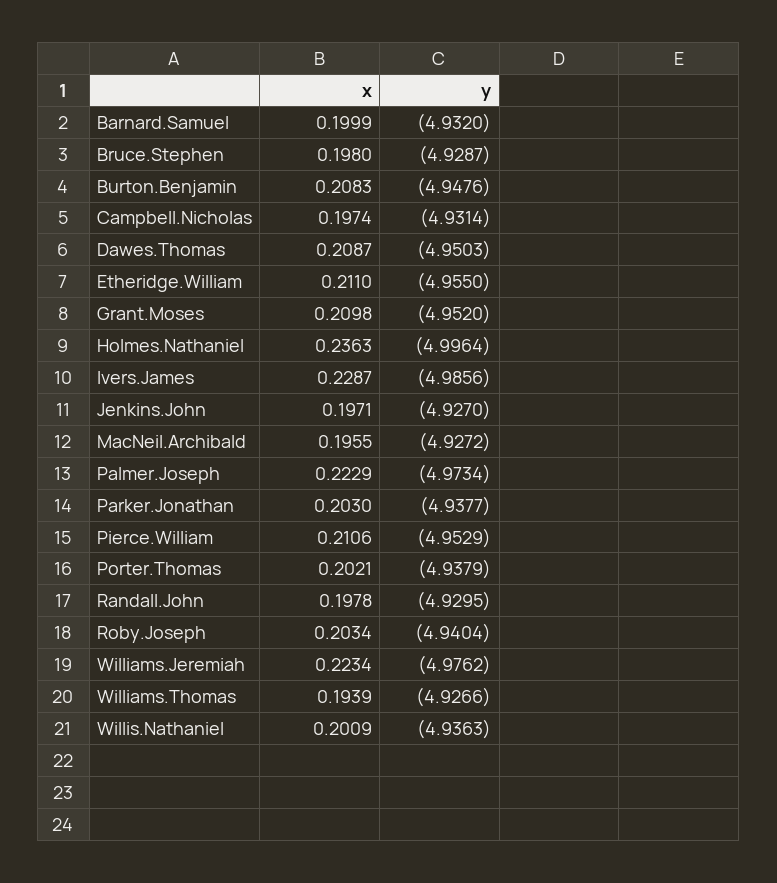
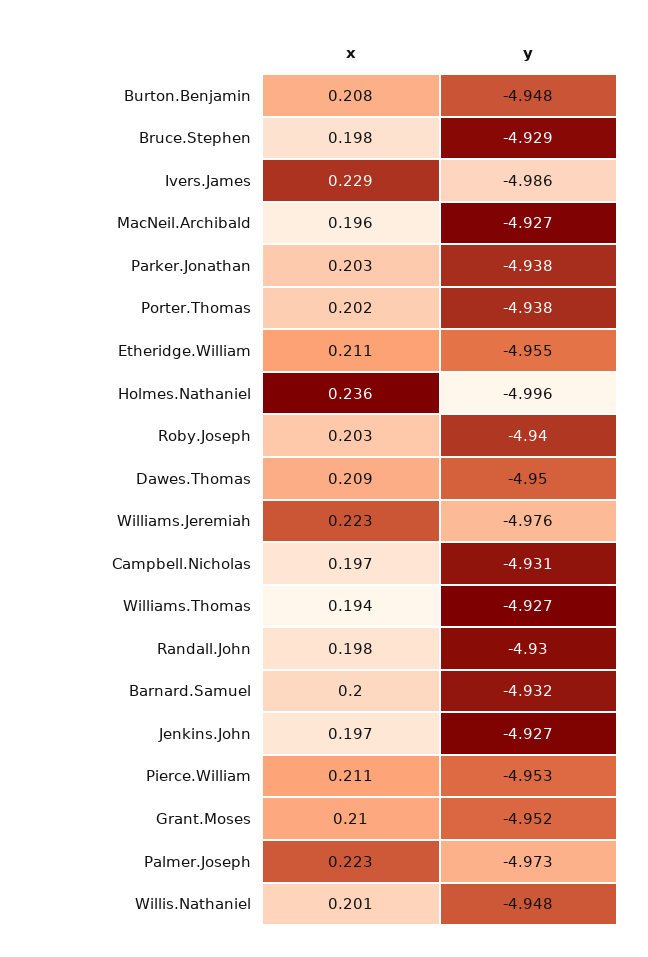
  {
    "x": {
      "Barnard.Samuel": 0.1999,
      "Bruce.Stephen": 0.198,
      "Burton.Benjamin": 0.2083,
      "Campbell.Nicholas": 0.1974,
      "Dawes.Thomas": 0.2087,
      "Etheridge.William": 0.211,
      "Grant.Moses": 0.2098,
      "Holmes.Nathaniel": 0.2363,
      "Ivers.James": 0.2287,
      "Jenkins.John": 0.1971,
      "MacNeil.Archibald": 0.1955,
      "Palmer.Joseph": 0.2229,
      "Parker.Jonathan": 0.203,
      "Pierce.William": 0.2106,
      "Porter.Thomas": 0.2021,
      "Randall.John": 0.1978,
      "Roby.Joseph": 0.2034,
      "Williams.Jeremiah": 0.2234,
      "Williams.Thomas": 0.1939,
      "Willis.Nathaniel": 0.2009
    },
    "y": {
      "Barnard.Samuel": -4.932,
      "Bruce.Stephen": -4.9287,
      "Burton.Benjamin": -4.9476,
      "Campbell.Nicholas": -4.9314,
      "Dawes.Thomas": -4.9503,
      "Etheridge.William": -4.955,
      "Grant.Moses": -4.952,
      "Holmes.Nathaniel": -4.9964,
      "Ivers.James": -4.9856,
      "Jenkins.John": -4.927,
      "MacNeil.Archibald": -4.9272,
      "Palmer.Joseph": -4.9734,
      "Parker.Jonathan": -4.9377,
      "Pierce.William": -4.9529,
      "Porter.Thomas": -4.9379,
      "Randall.John": -4.9295,
      "Roby.Joseph": -4.9404,
      "Williams.Jeremiah": -4.9762,
      "Williams.Thomas": -4.9266,
-     "Willis.Nathaniel": -4.9363
+     "Willis.Nathaniel": -4.948
    }
  }

